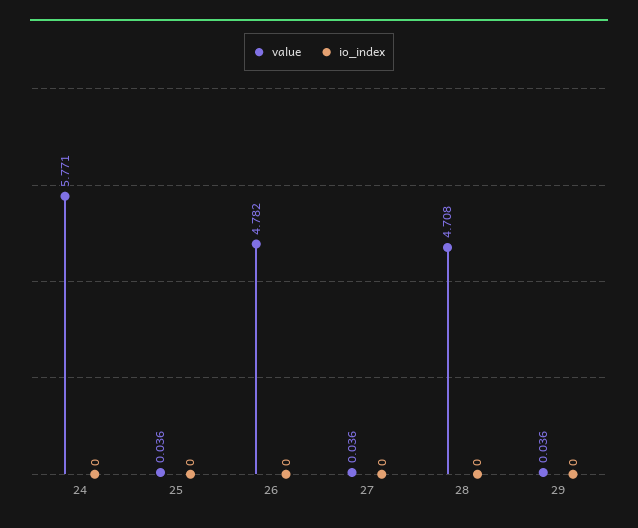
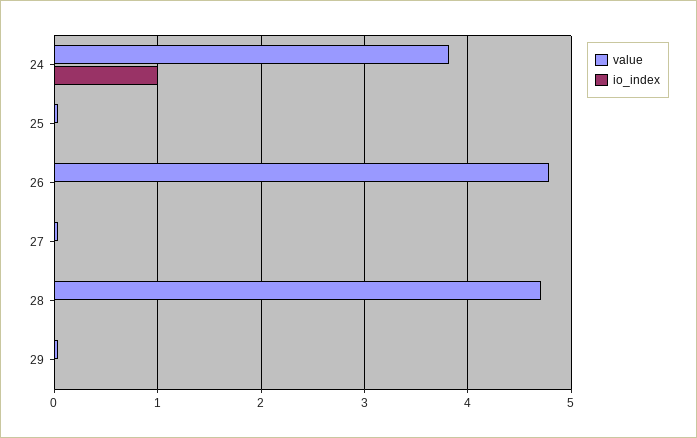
  {
    "value": {
-     "24": 5.771,
+     "24": 3.8,
      "25": 0.036,
      "26": 4.782,
      "27": 0.036,
      "28": 4.708,
      "29": 0.036
    },
    "io_index": {
-     "24": 0,
+     "24": 1,
      "25": 0,
      "26": 0,
      "27": 0,
      "28": 0,
      "29": 0
    }
  }

